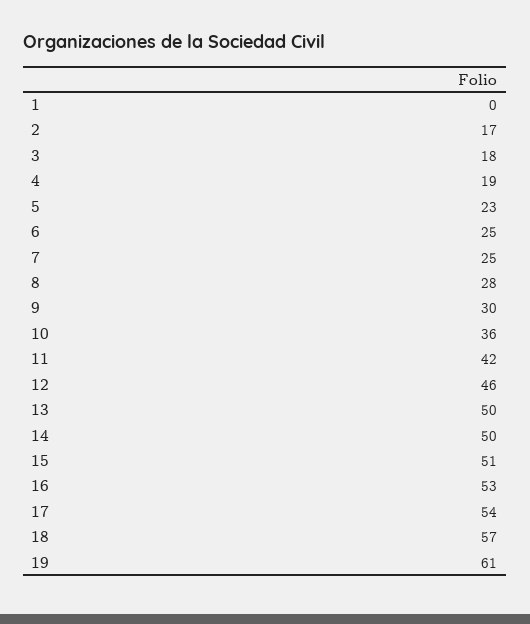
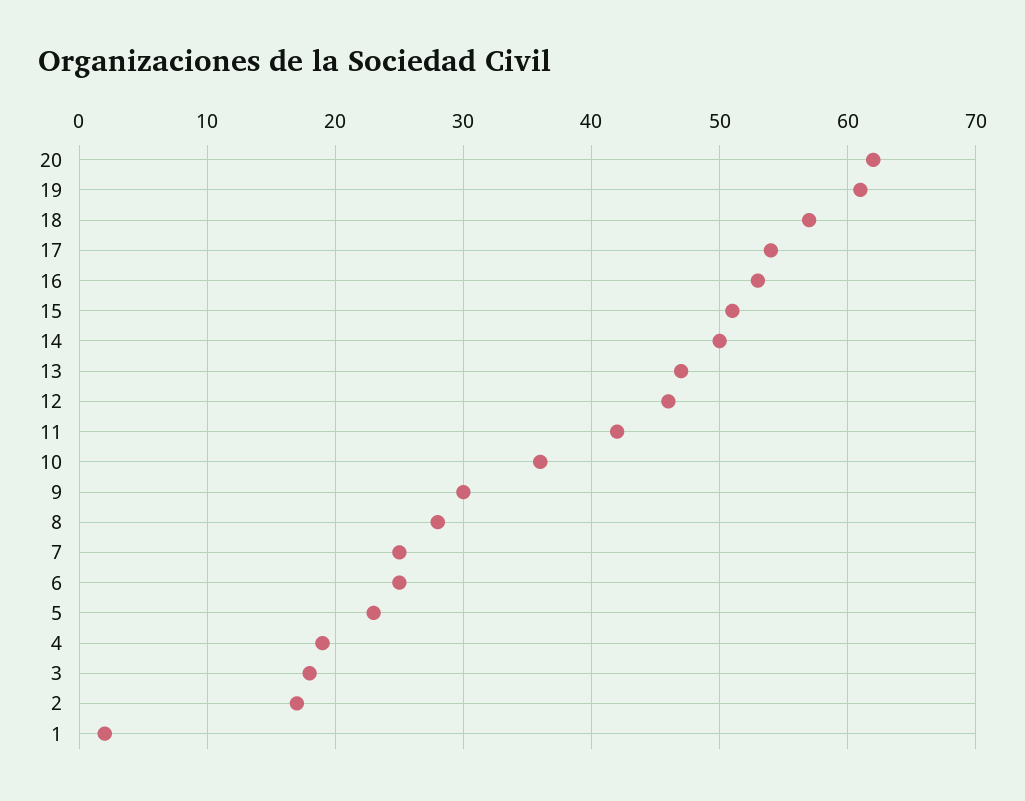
  {
-   "1": 0,
+   "1": 2,
    "2": 17,
    "3": 18,
    "4": 19,
    "5": 23,
    "6": 25,
    "7": 25,
    "8": 28,
    "9": 30,
    "10": 36,
    "11": 42,
    "12": 46,
-   "13": 50,
+   "13": 47,
    "14": 50,
    "15": 51,
    "16": 53,
    "17": 54,
    "18": 57,
-   "19": 61
+   "19": 61,
+   "20": 62
  }

